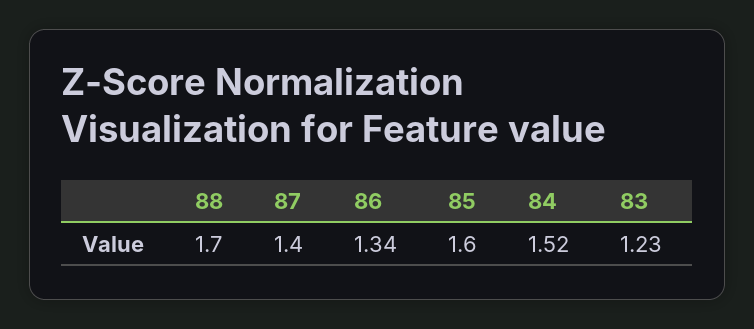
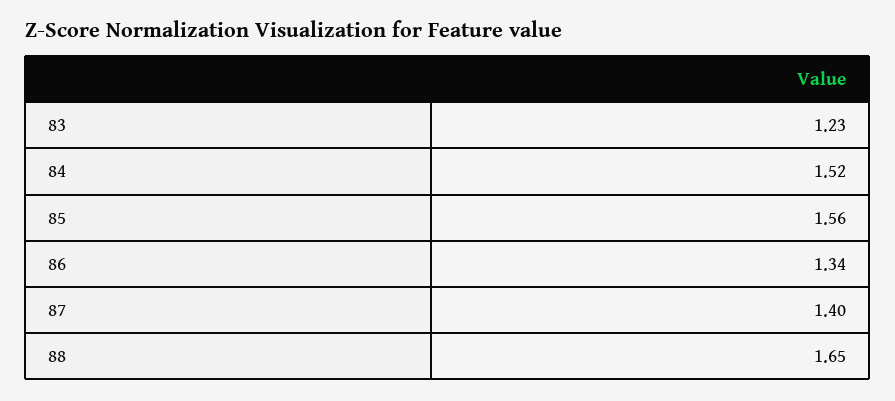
  {
-   "88": 1.7,
+   "88": 1.65,
    "87": 1.4,
    "86": 1.34,
-   "85": 1.6,
+   "85": 1.56,
    "84": 1.52,
    "83": 1.23
  }

